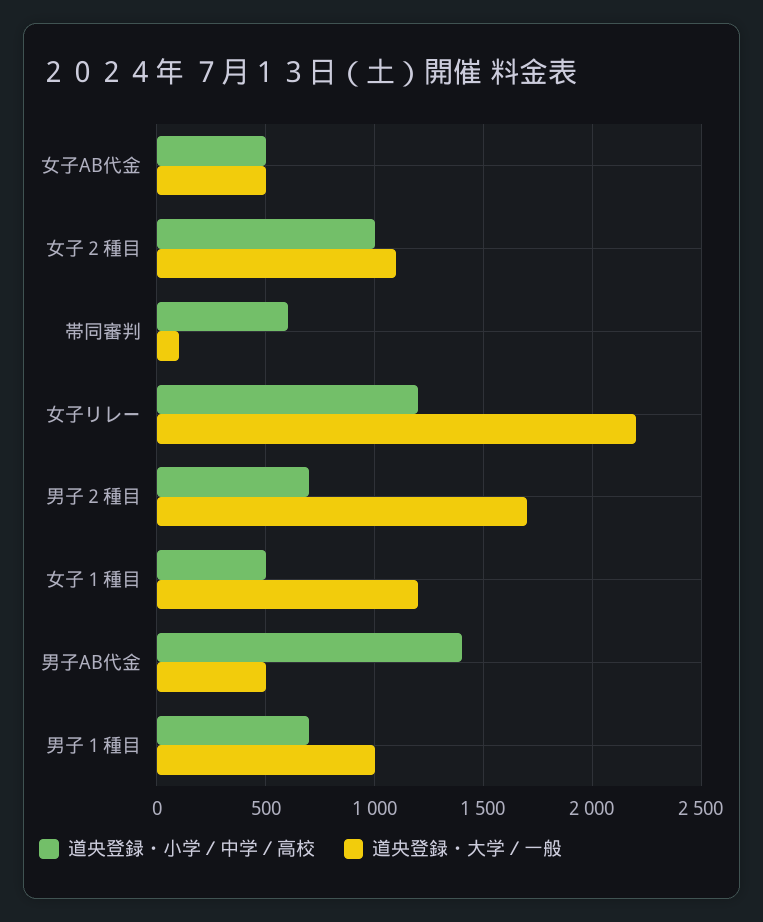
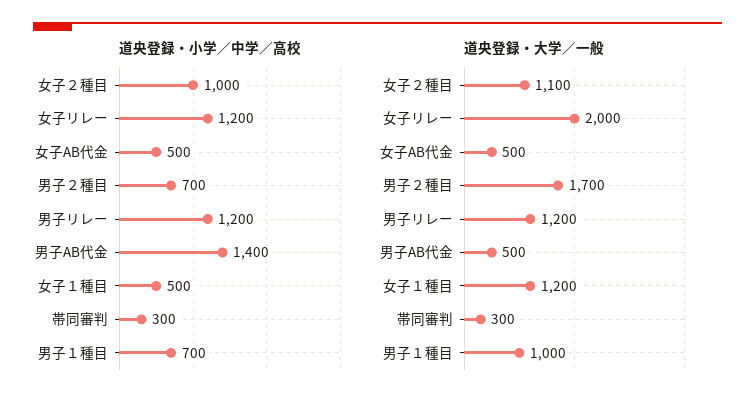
  {
    "道央登録・小学／中学／高校": {
      "女子AB代金": 500,
      "女子２種目": 1000,
-     "帯同審判": 600,
+     "帯同審判": 300,
      "女子リレー": 1200,
      "男子２種目": 700,
      "女子１種目": 500,
      "男子AB代金": 1400,
-     "男子１種目": 700
+     "男子１種目": 700,
+     "男子リレー": 1200
    },
    "道央登録・大学／一般": {
      "女子AB代金": 500,
      "女子２種目": 1100,
-     "帯同審判": 100,
+     "帯同審判": 300,
-     "女子リレー": 2200,
+     "女子リレー": 2000,
      "男子２種目": 1700,
      "女子１種目": 1200,
      "男子AB代金": 500,
-     "男子１種目": 1000
+     "男子１種目": 1000,
+     "男子リレー": 1200
    }
  }

